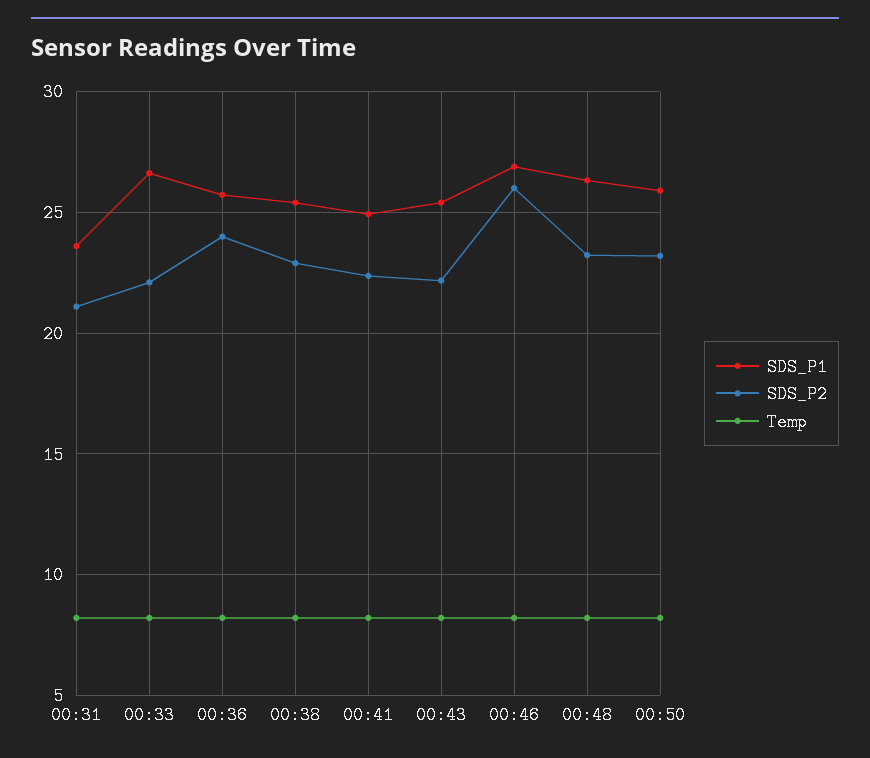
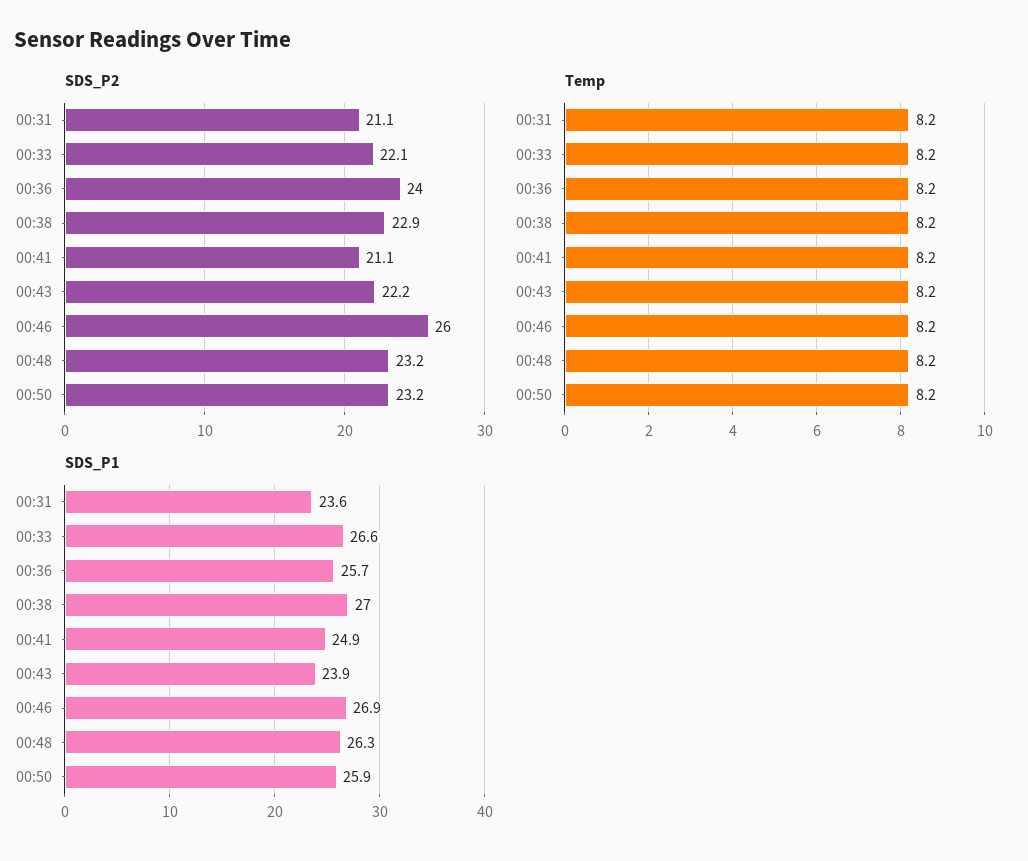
  {
    "SDS_P1": {
      "00:31": 23.6,
      "00:33": 26.6,
      "00:36": 25.7,
-     "00:38": 25.5,
+     "00:38": 27,
      "00:41": 24.9,
-     "00:43": 25.5,
+     "00:43": 23.9,
      "00:46": 26.9,
      "00:48": 26.3,
      "00:50": 25.9
    },
    "SDS_P2": {
      "00:31": 21.1,
      "00:33": 22.1,
      "00:36": 24,
      "00:38": 22.9,
-     "00:41": 22.5,
+     "00:41": 21.1,
      "00:43": 22.2,
      "00:46": 26,
      "00:48": 23.2,
      "00:50": 23.2
    },
    "Temp": {
      "00:31": 8.2,
      "00:33": 8.2,
      "00:36": 8.2,
      "00:38": 8.2,
      "00:41": 8.2,
      "00:43": 8.2,
      "00:46": 8.2,
      "00:48": 8.2,
      "00:50": 8.2
    }
  }

